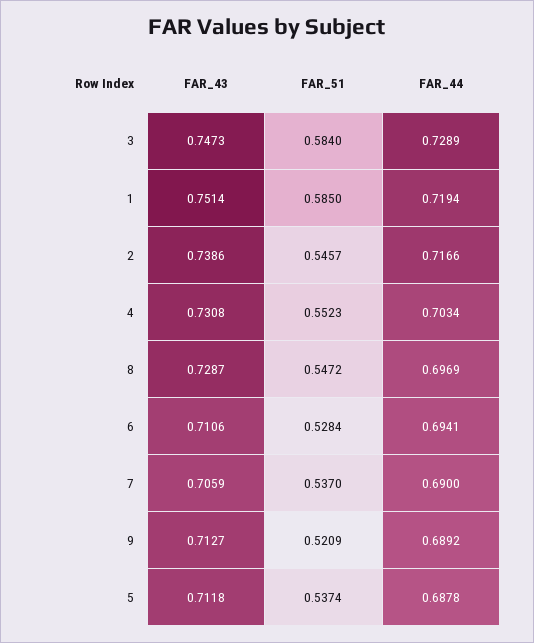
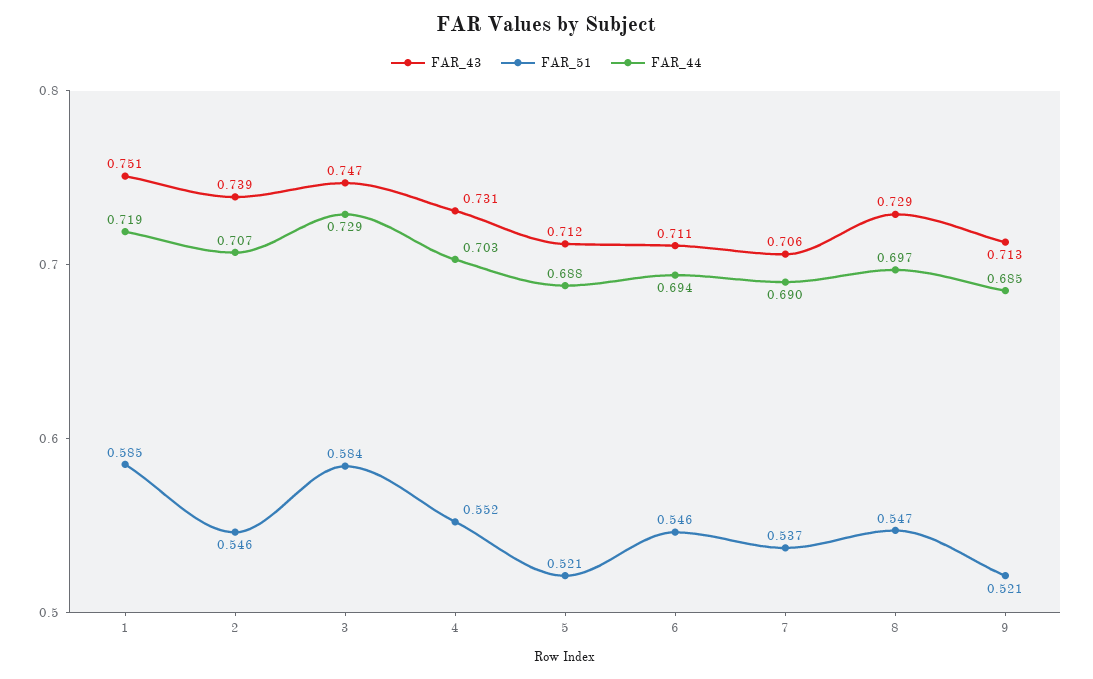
  {
    "FAR_43": {
      "3": 0.7473,
      "1": 0.7514,
      "2": 0.7386,
      "4": 0.7308,
      "8": 0.7287,
      "6": 0.7106,
      "7": 0.7059,
      "9": 0.7127,
      "5": 0.7118
    },
    "FAR_51": {
      "3": 0.584,
      "1": 0.585,
      "2": 0.5457,
      "4": 0.5523,
      "8": 0.5472,
-     "6": 0.5284,
+     "6": 0.546,
      "7": 0.537,
      "9": 0.5209,
-     "5": 0.5374
+     "5": 0.521
    },
    "FAR_44": {
      "3": 0.7289,
      "1": 0.7194,
-     "2": 0.7166,
+     "2": 0.707,
      "4": 0.7034,
      "8": 0.6969,
      "6": 0.6941,
      "7": 0.69,
-     "9": 0.6892,
+     "9": 0.685,
      "5": 0.6878
    }
  }

